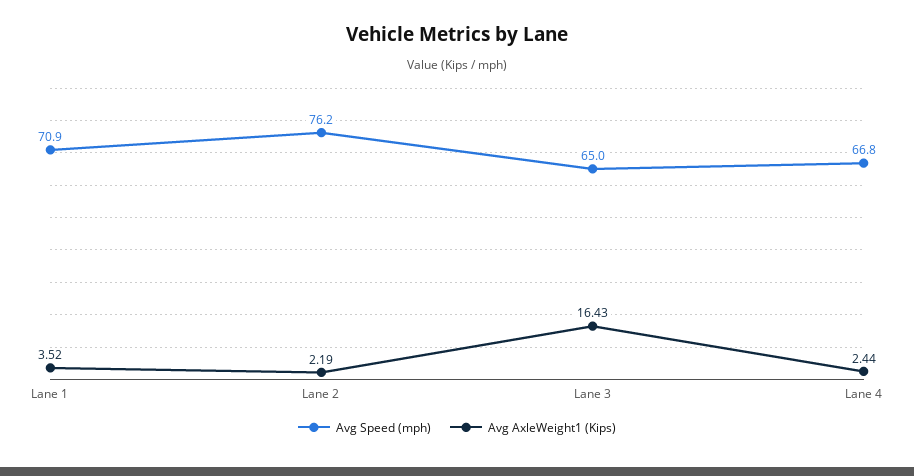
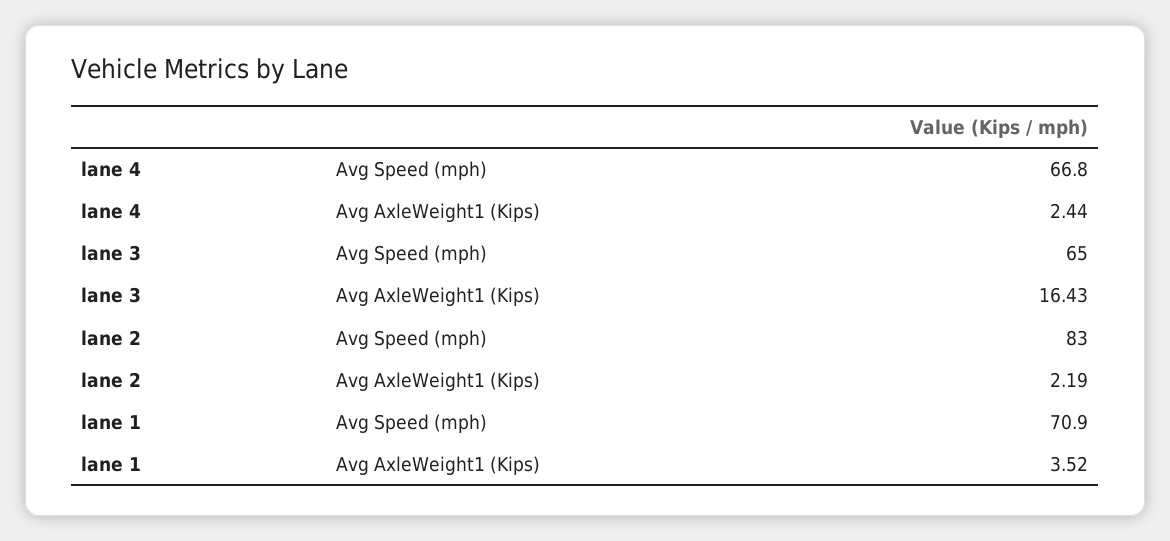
  {
    "Avg Speed (mph)": {
      "Lane 1": 70.9,
-     "Lane 2": 76.2,
+     "Lane 2": 83,
      "Lane 3": 65,
      "Lane 4": 66.8
    },
    "Avg AxleWeight1 (Kips)": {
      "Lane 1": 3.52,
      "Lane 2": 2.19,
      "Lane 3": 16.43,
      "Lane 4": 2.44
    }
  }

